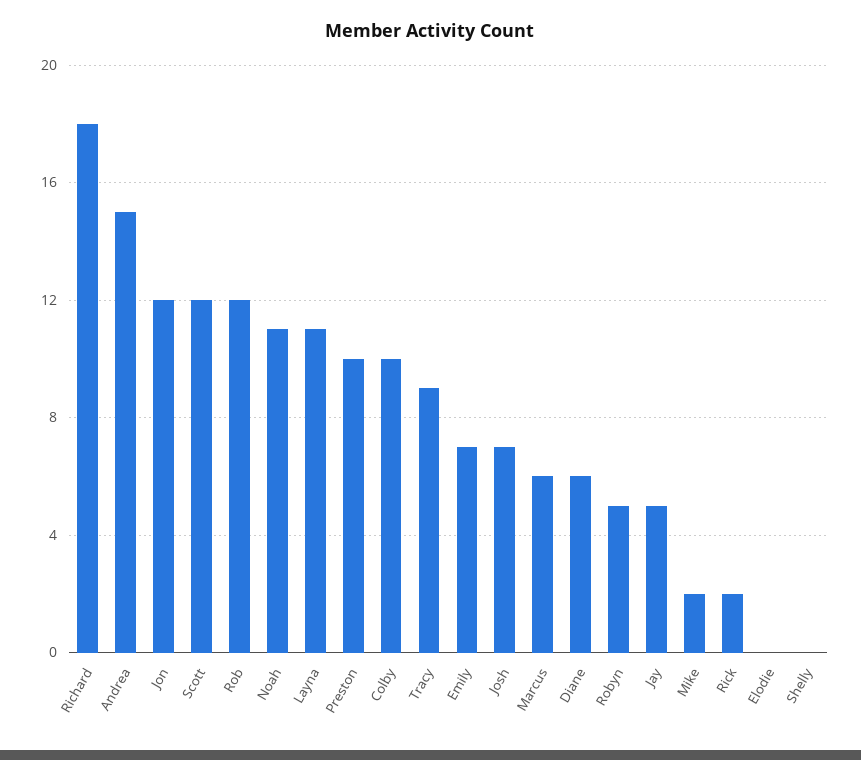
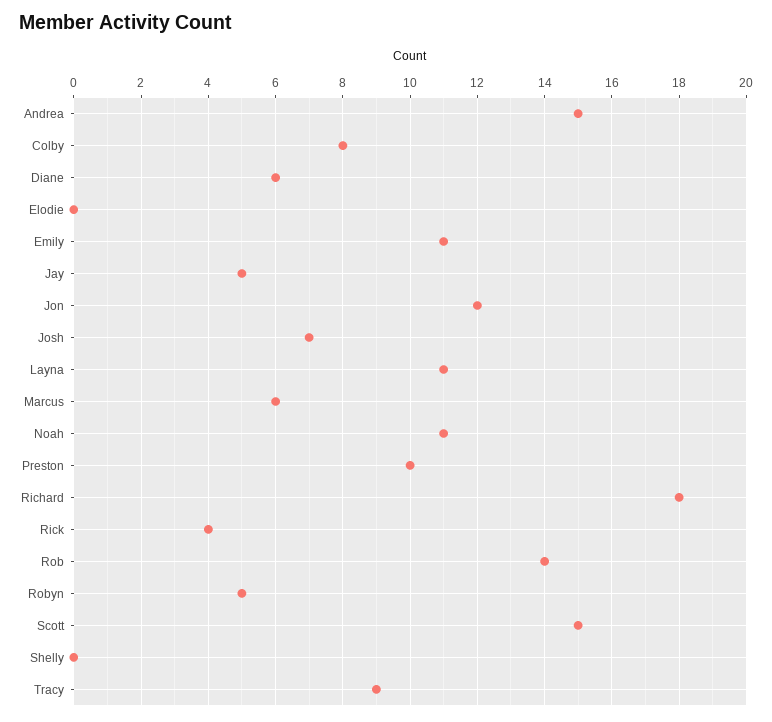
  {
    "Richard": 18,
    "Andrea": 15,
    "Jon": 12,
-   "Scott": 12,
+   "Scott": 15,
-   "Rob": 12,
+   "Rob": 14,
    "Noah": 11,
    "Layna": 11,
    "Preston": 10,
-   "Colby": 10,
+   "Colby": 8,
    "Tracy": 9,
-   "Emily": 7,
+   "Emily": 11,
    "Josh": 7,
    "Marcus": 6,
    "Diane": 6,
    "Robyn": 5,
    "Jay": 5,
-   "Mike": 2,
-   "Rick": 2,
+   "Rick": 4,
    "Elodie": 0,
    "Shelly": 0
  }

